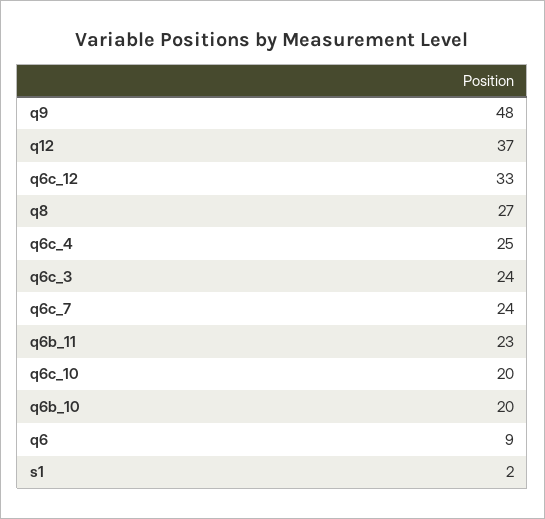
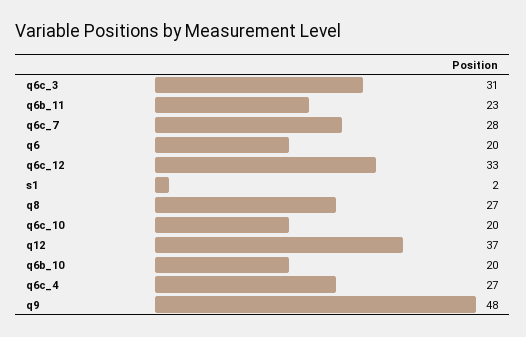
  {
    "q9": 48,
    "q12": 37,
    "q6c_12": 33,
    "q8": 27,
-   "q6c_4": 25,
+   "q6c_4": 27,
-   "q6c_3": 24,
+   "q6c_3": 31,
-   "q6c_7": 24,
+   "q6c_7": 28,
    "q6b_11": 23,
    "q6c_10": 20,
    "q6b_10": 20,
-   "q6": 9,
+   "q6": 20,
    "s1": 2
  }

